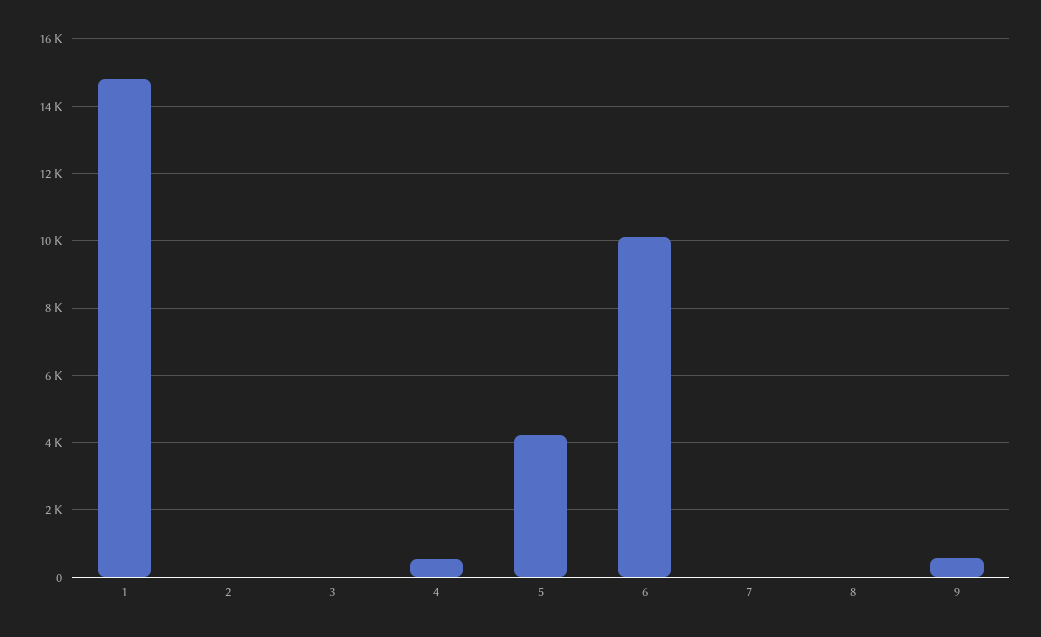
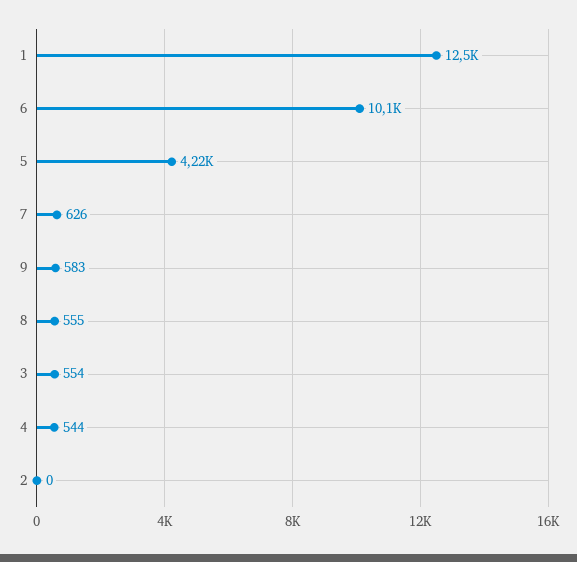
  {
-   "1": 14800,
+   "1": 12500,
    "2": 0,
-   "3": 0,
+   "3": 554,
    "4": 544,
    "5": 4220,
    "6": 10100,
-   "7": 0,
+   "7": 626,
-   "8": 0,
+   "8": 555,
    "9": 583
  }

